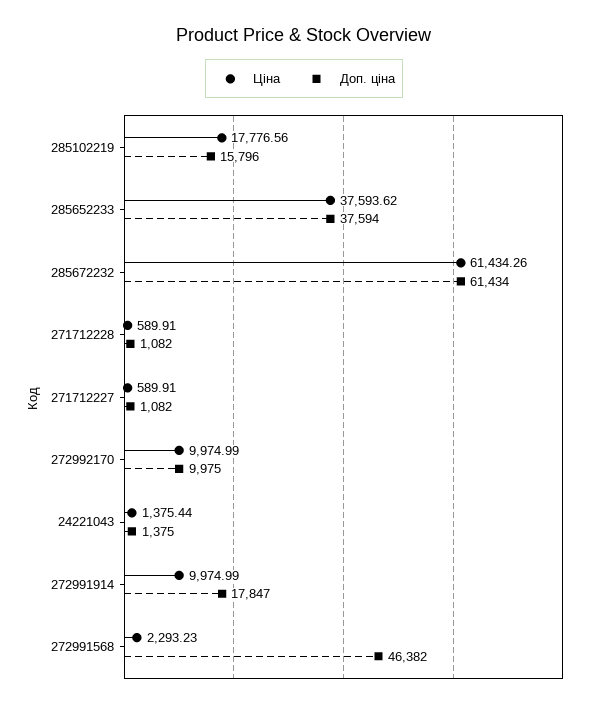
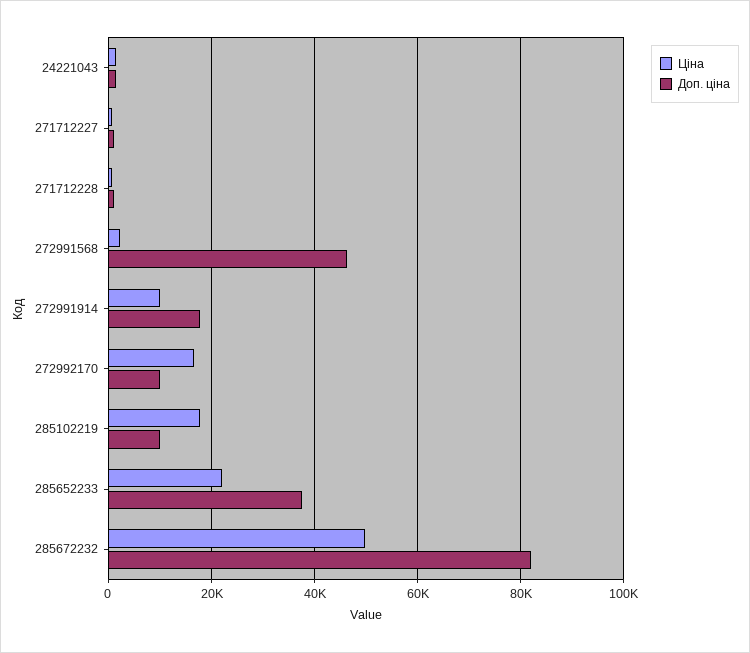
  {
    "Ціна": {
      "285102219": 17776.56,
-     "285652233": 37593.62,
+     "285652233": 22000,
-     "285672232": 61434.26,
+     "285672232": 50000,
      "271712228": 589.91,
      "271712227": 589.91,
-     "272992170": 9974.99,
+     "272992170": 16000,
      "24221043": 1375.44,
      "272991914": 9974.99,
      "272991568": 2293.23
    },
    "Доп. ціна": {
-     "285102219": 15796,
+     "285102219": 10000,
      "285652233": 37594,
-     "285672232": 61434,
+     "285672232": 82000,
      "271712228": 1082,
      "271712227": 1082,
      "272992170": 9975,
      "24221043": 1375,
      "272991914": 17847,
      "272991568": 46382
    }
  }

